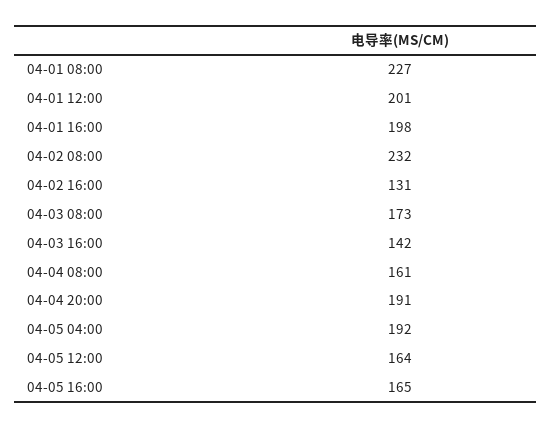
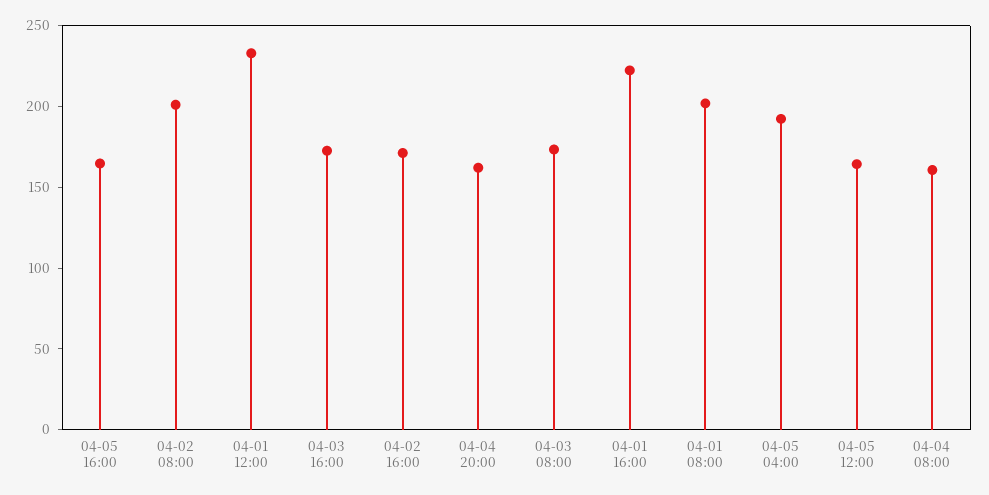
  {
-   "04-01 08:00": 227,
+   "04-01 08:00": 200,
-   "04-01 12:00": 201,
+   "04-01 12:00": 230,
-   "04-01 16:00": 198,
+   "04-01 16:00": 220,
-   "04-02 08:00": 232,
+   "04-02 08:00": 200,
-   "04-02 16:00": 131,
+   "04-02 16:00": 170,
    "04-03 08:00": 173,
-   "04-03 16:00": 142,
+   "04-03 16:00": 170,
    "04-04 08:00": 161,
-   "04-04 20:00": 191,
+   "04-04 20:00": 160,
    "04-05 04:00": 192,
    "04-05 12:00": 164,
    "04-05 16:00": 165
  }

